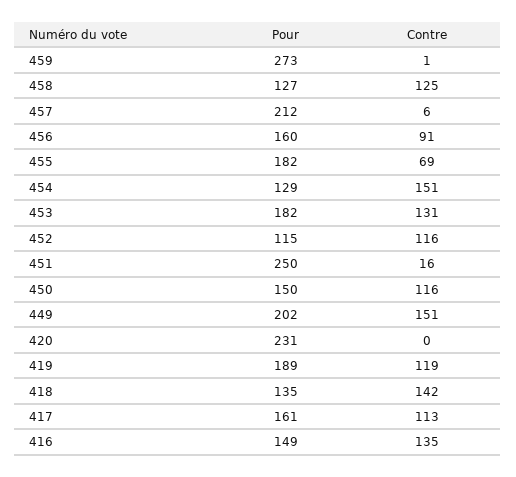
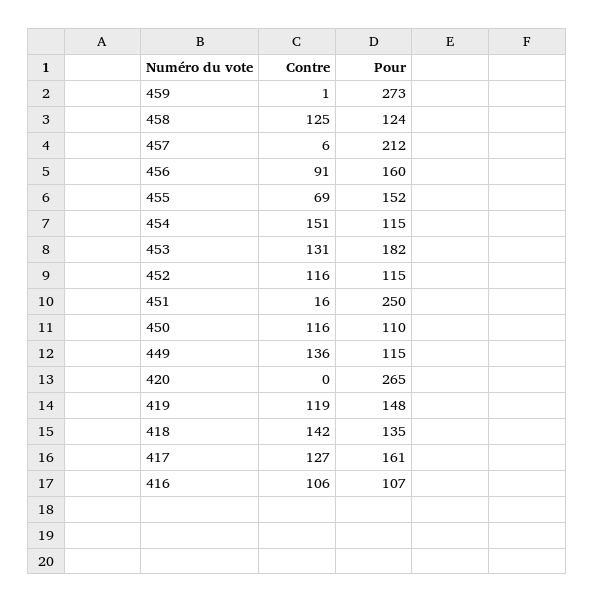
  {
    "Pour": {
      "459": 273,
-     "458": 127,
+     "458": 124,
      "457": 212,
      "456": 160,
-     "455": 182,
+     "455": 152,
-     "454": 129,
+     "454": 115,
      "453": 182,
      "452": 115,
      "451": 250,
-     "450": 150,
+     "450": 110,
-     "449": 202,
+     "449": 115,
-     "420": 231,
+     "420": 265,
-     "419": 189,
+     "419": 148,
      "418": 135,
      "417": 161,
-     "416": 149
+     "416": 107
    },
    "Contre": {
      "459": 1,
      "458": 125,
      "457": 6,
      "456": 91,
      "455": 69,
      "454": 151,
      "453": 131,
      "452": 116,
      "451": 16,
      "450": 116,
-     "449": 151,
+     "449": 136,
      "420": 0,
      "419": 119,
      "418": 142,
-     "417": 113,
+     "417": 127,
-     "416": 135
+     "416": 106
    }
  }

